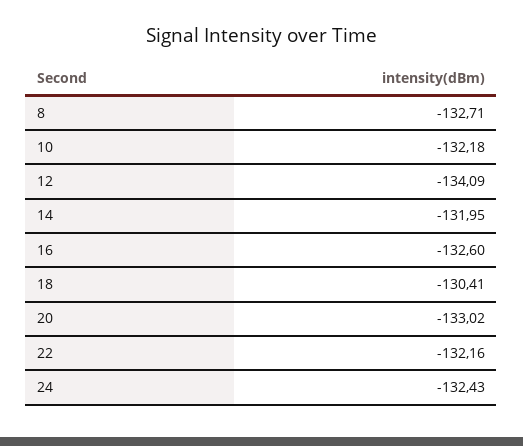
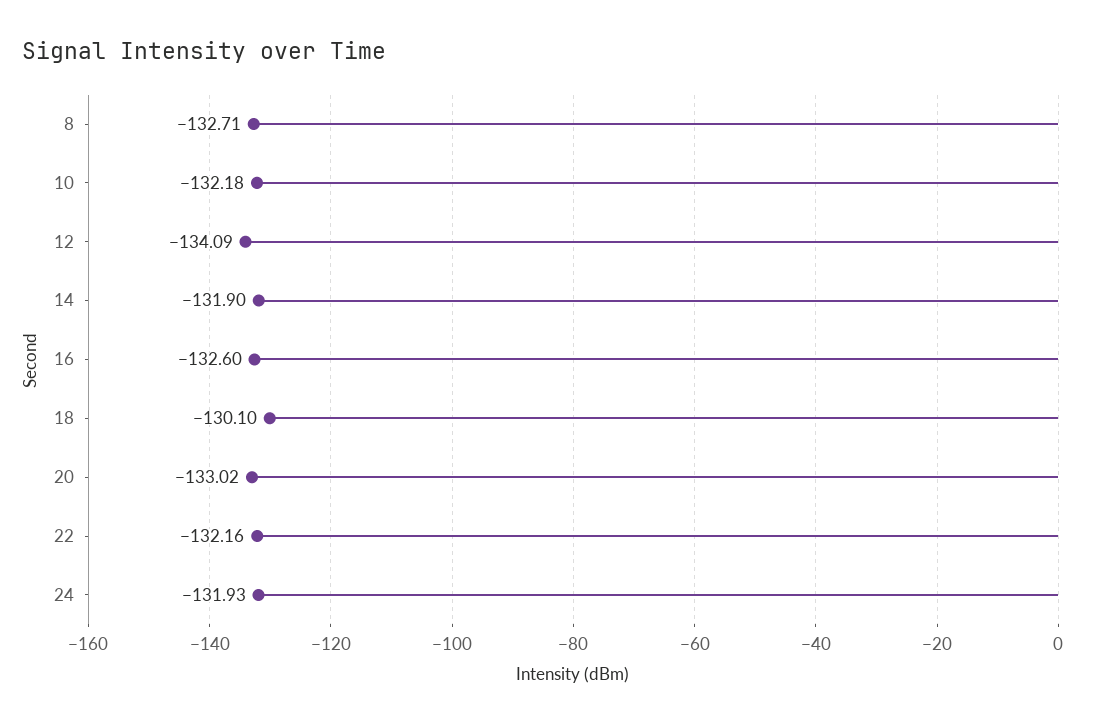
  {
    "8": -132.71,
    "10": -132.18,
    "12": -134.09,
-   "14": -131.95,
+   "14": -131.9,
    "16": -132.6,
-   "18": -130.41,
+   "18": -130.1,
    "20": -133.02,
    "22": -132.16,
-   "24": -132.43
+   "24": -131.93
  }

